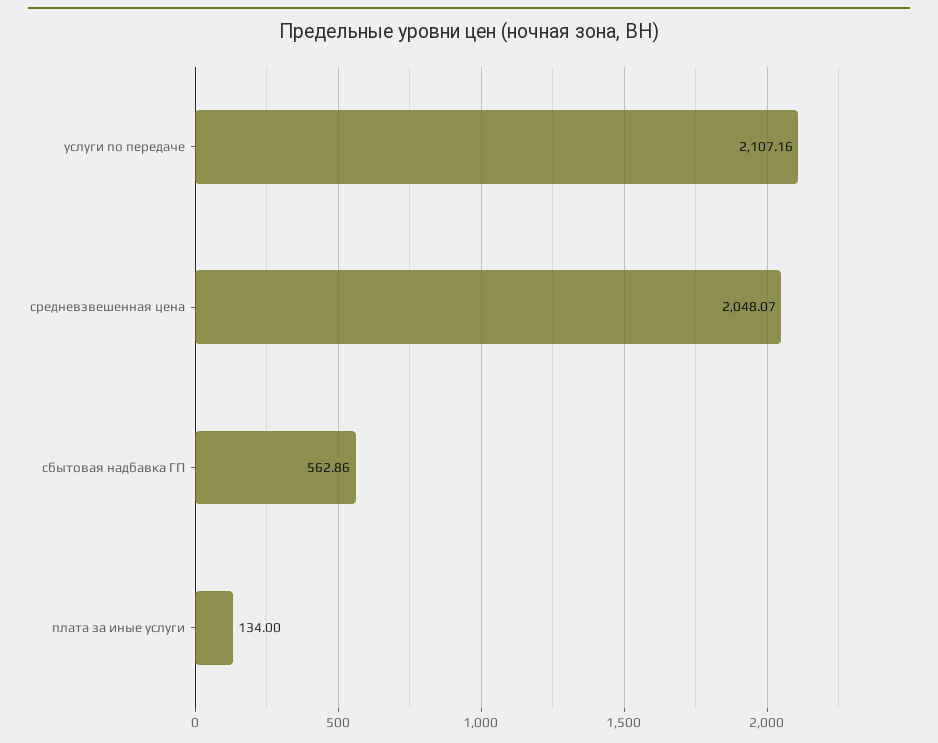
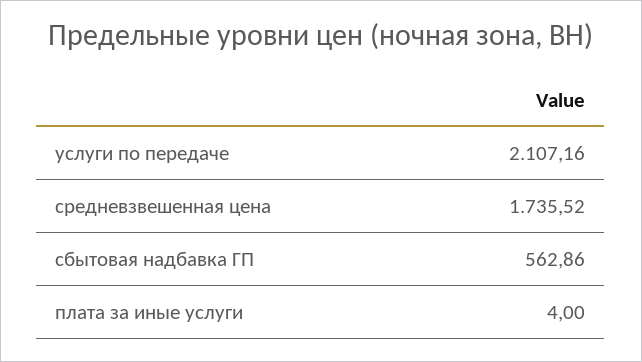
  {
    "услуги по передаче": 2107.16,
-   "средневзвешенная цена": 2048.07,
+   "средневзвешенная цена": 1735.52,
    "сбытовая надбавка ГП": 562.86,
-   "плата за иные услуги": 134
+   "плата за иные услуги": 4
  }

